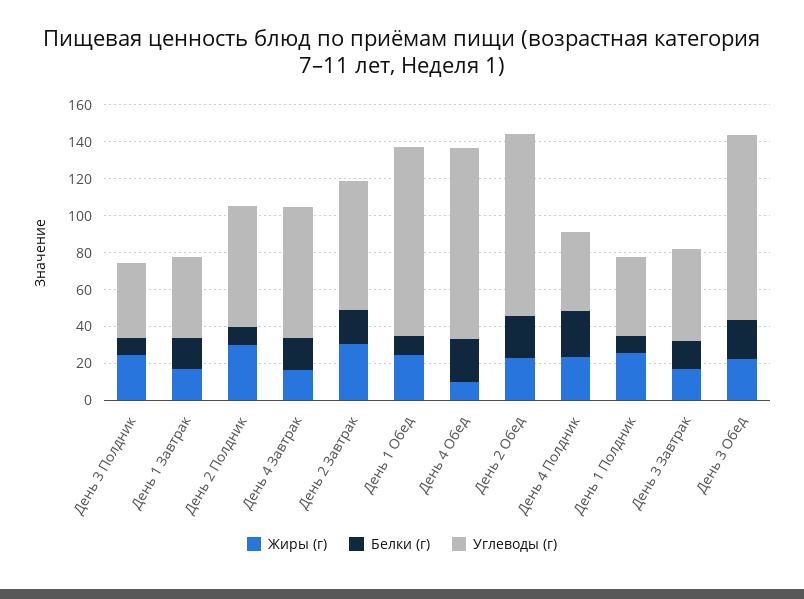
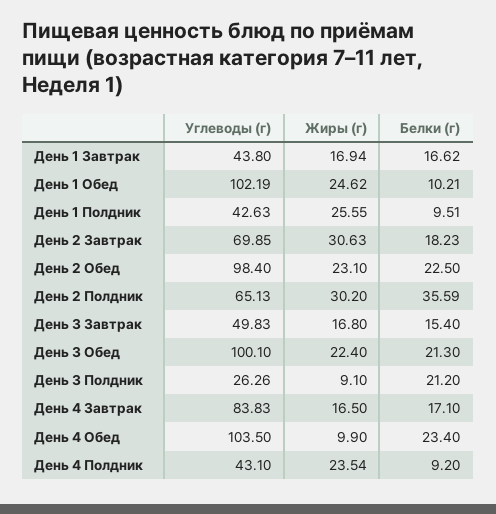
  {
    "Жиры (г)": {
-     "День 3 Полдник": 25,
+     "День 3 Полдник": 9.1,
      "День 1 Завтрак": 16.94,
      "День 2 Полдник": 30.2,
      "День 4 Завтрак": 16.5,
      "День 2 Завтрак": 30.63,
      "День 1 Обед": 24.62,
      "День 4 Обед": 9.9,
      "День 2 Обед": 23.1,
      "День 4 Полдник": 23.54,
      "День 1 Полдник": 25.55,
      "День 3 Завтрак": 16.8,
      "День 3 Обед": 22.4
    },
    "Белки (г)": {
-     "День 3 Полдник": 10,
+     "День 3 Полдник": 21.2,
      "День 1 Завтрак": 16.62,
-     "День 2 Полдник": 10,
+     "День 2 Полдник": 35.59,
      "День 4 Завтрак": 17.1,
      "День 2 Завтрак": 18.23,
      "День 1 Обед": 10.21,
      "День 4 Обед": 23.4,
      "День 2 Обед": 22.5,
-     "День 4 Полдник": 25,
+     "День 4 Полдник": 9.2,
      "День 1 Полдник": 9.51,
      "День 3 Завтрак": 15.4,
      "День 3 Обед": 21.3
    },
    "Углеводы (г)": {
-     "День 3 Полдник": 40,
+     "День 3 Полдник": 26.26,
      "День 1 Завтрак": 43.8,
      "День 2 Полдник": 65.13,
-     "День 4 Завтрак": 70,
+     "День 4 Завтрак": 83.83,
      "День 2 Завтрак": 69.85,
      "День 1 Обед": 102.19,
      "День 4 Обед": 103.5,
      "День 2 Обед": 98.4,
      "День 4 Полдник": 43.1,
      "День 1 Полдник": 42.63,
      "День 3 Завтрак": 49.83,
      "День 3 Обед": 100.1
    }
  }

